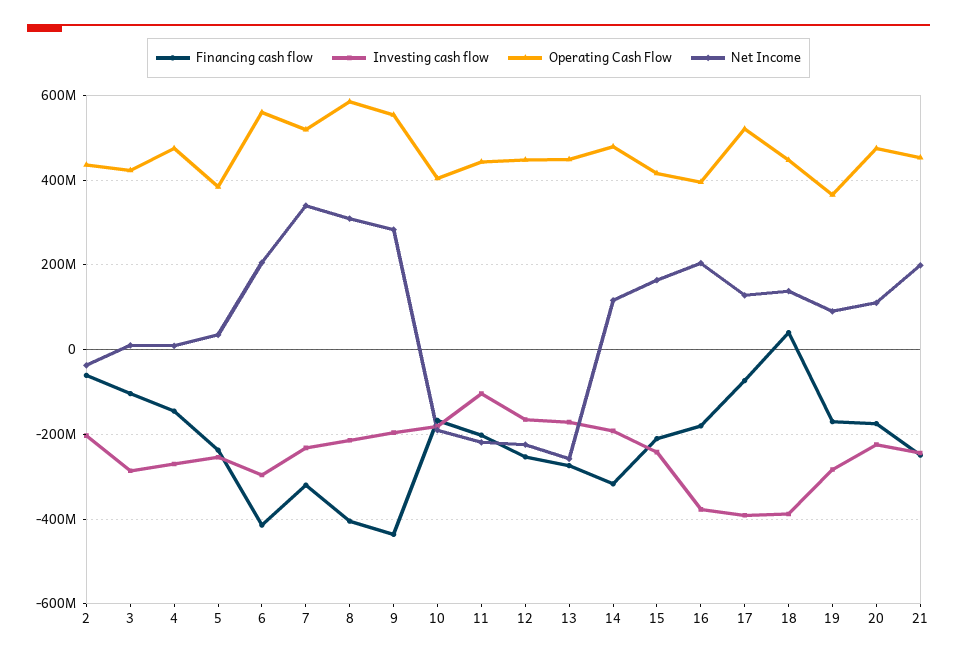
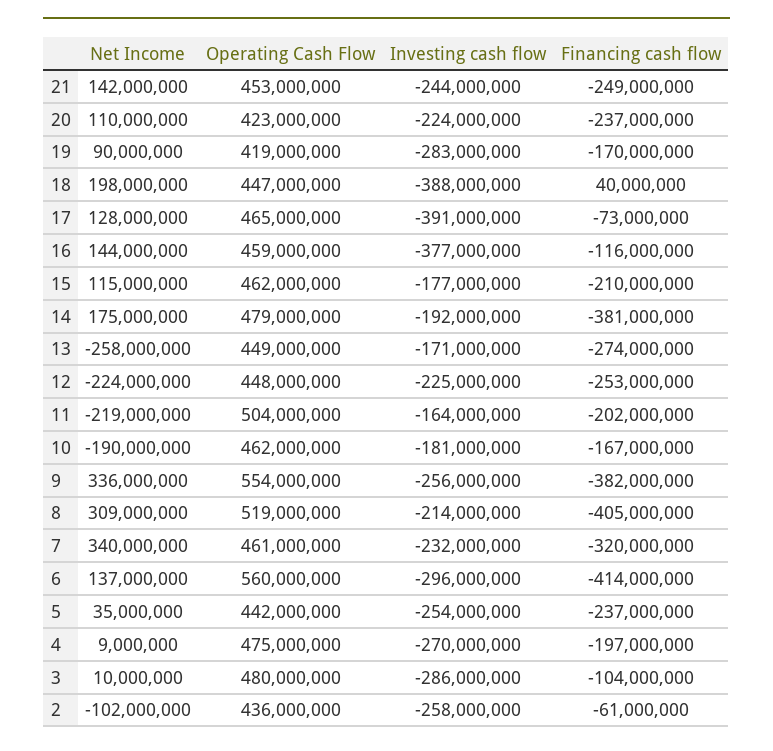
  {
    "Financing cash flow": {
      "2": -61000000,
      "3": -104000000,
-     "4": -140000000,
+     "4": -197000000,
      "5": -237000000,
      "6": -414000000,
      "7": -320000000,
      "8": -405000000,
-     "9": -440000000,
+     "9": -382000000,
      "10": -167000000,
      "11": -202000000,
      "12": -253000000,
      "13": -274000000,
-     "14": -320000000,
+     "14": -381000000,
      "15": -210000000,
-     "16": -180000000,
+     "16": -116000000,
      "17": -73000000,
      "18": 40000000,
      "19": -170000000,
-     "20": -180000000,
+     "20": -237000000,
      "21": -249000000
    },
    "Investing cash flow": {
-     "2": -200000000,
+     "2": -258000000,
      "3": -286000000,
      "4": -270000000,
      "5": -254000000,
      "6": -296000000,
      "7": -232000000,
      "8": -214000000,
-     "9": -200000000,
+     "9": -256000000,
      "10": -181000000,
-     "11": -100000000,
+     "11": -164000000,
-     "12": -160000000,
+     "12": -225000000,
      "13": -171000000,
      "14": -192000000,
-     "15": -240000000,
+     "15": -177000000,
      "16": -377000000,
      "17": -391000000,
      "18": -388000000,
      "19": -283000000,
      "20": -224000000,
      "21": -244000000
    },
    "Operating Cash Flow": {
      "2": 436000000,
-     "3": 420000000,
+     "3": 480000000,
      "4": 475000000,
-     "5": 380000000,
+     "5": 442000000,
      "6": 560000000,
-     "7": 520000000,
+     "7": 461000000,
-     "8": 580000000,
+     "8": 519000000,
      "9": 554000000,
-     "10": 400000000,
+     "10": 462000000,
-     "11": 440000000,
+     "11": 504000000,
      "12": 448000000,
      "13": 449000000,
      "14": 479000000,
-     "15": 420000000,
+     "15": 462000000,
-     "16": 400000000,
+     "16": 459000000,
-     "17": 520000000,
+     "17": 465000000,
      "18": 447000000,
-     "19": 360000000,
+     "19": 419000000,
-     "20": 480000000,
+     "20": 423000000,
      "21": 453000000
    },
    "Net Income": {
-     "2": -40000000,
+     "2": -102000000,
      "3": 10000000,
      "4": 9000000,
      "5": 35000000,
-     "6": 200000000,
+     "6": 137000000,
      "7": 340000000,
      "8": 309000000,
-     "9": 280000000,
+     "9": 336000000,
      "10": -190000000,
      "11": -219000000,
      "12": -224000000,
      "13": -258000000,
-     "14": 120000000,
+     "14": 175000000,
-     "15": 160000000,
+     "15": 115000000,
-     "16": 200000000,
+     "16": 144000000,
      "17": 128000000,
-     "18": 140000000,
+     "18": 198000000,
      "19": 90000000,
      "20": 110000000,
-     "21": 200000000
+     "21": 142000000
    }
  }

